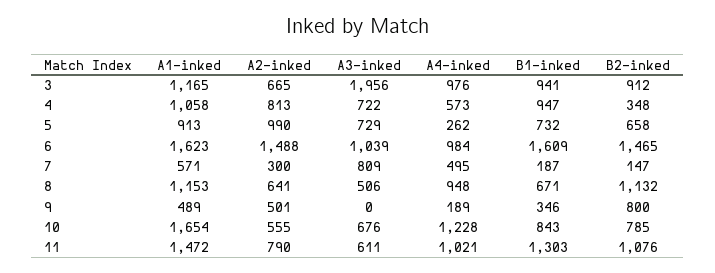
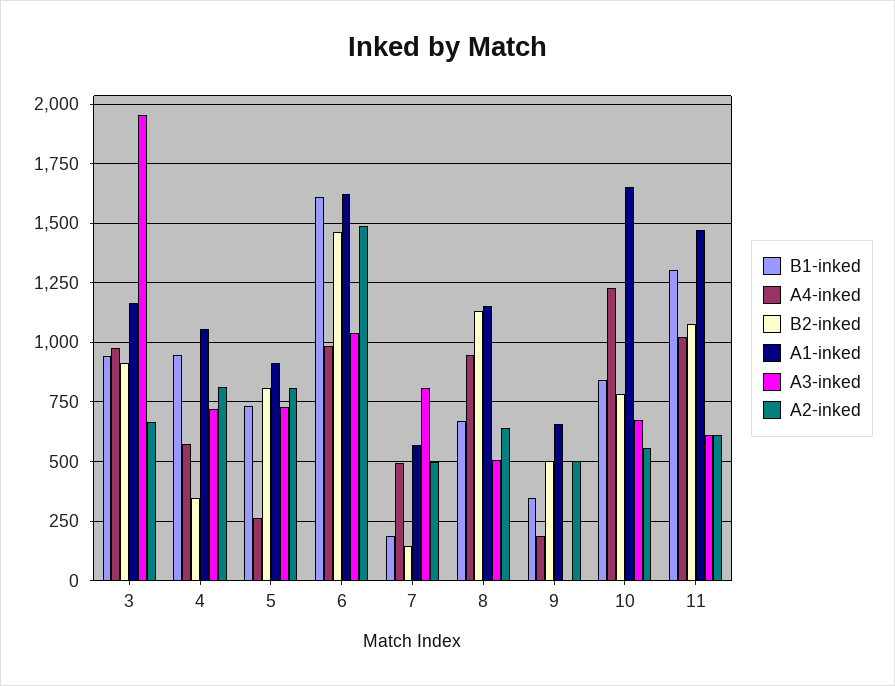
  {
    "A1-inked": {
      "3": 1165,
      "4": 1058,
      "5": 913,
      "6": 1623,
      "7": 571,
      "8": 1153,
-     "9": 489,
+     "9": 650,
      "10": 1654,
      "11": 1472
    },
    "A2-inked": {
      "3": 665,
      "4": 813,
-     "5": 990,
+     "5": 800,
      "6": 1488,
-     "7": 300,
+     "7": 500,
      "8": 641,
      "9": 501,
      "10": 555,
-     "11": 790
+     "11": 600
    },
    "A3-inked": {
      "3": 1956,
      "4": 722,
      "5": 729,
      "6": 1039,
      "7": 809,
      "8": 506,
      "9": 0,
      "10": 676,
      "11": 611
    },
    "A4-inked": {
      "3": 976,
      "4": 573,
      "5": 262,
      "6": 984,
      "7": 495,
      "8": 948,
      "9": 189,
      "10": 1228,
      "11": 1021
    },
    "B1-inked": {
      "3": 941,
      "4": 947,
      "5": 732,
      "6": 1609,
      "7": 187,
      "8": 671,
      "9": 346,
      "10": 843,
      "11": 1303
    },
    "B2-inked": {
      "3": 912,
      "4": 348,
-     "5": 658,
+     "5": 800,
      "6": 1465,
      "7": 147,
      "8": 1132,
-     "9": 800,
+     "9": 500,
      "10": 785,
      "11": 1076
    }
  }

